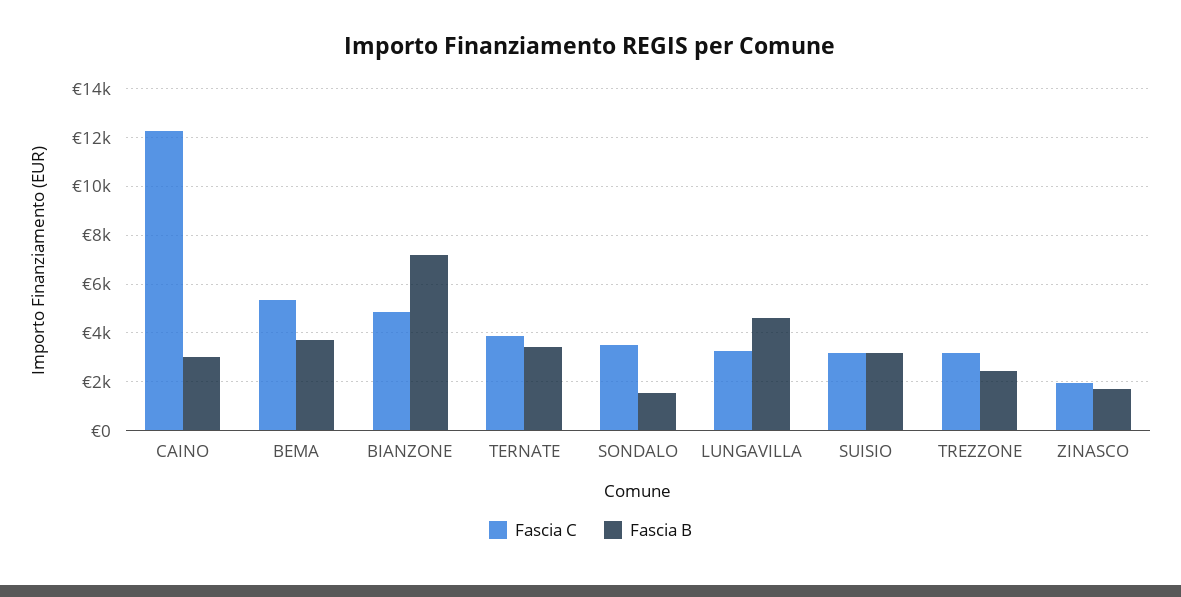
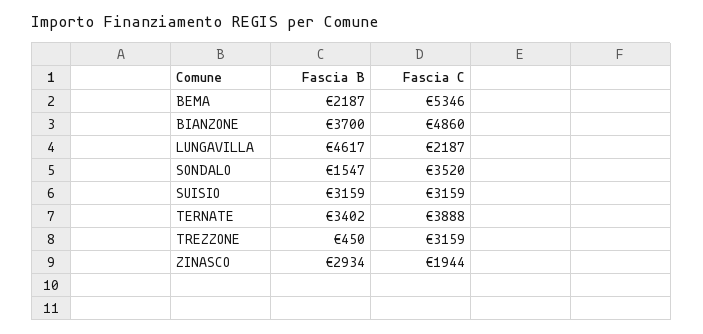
  {
    "Fascia C": {
-     "CAINO": 12250,
      "BEMA": 5346,
      "BIANZONE": 4860,
      "TERNATE": 3888,
      "SONDALO": 3520,
-     "LUNGAVILLA": 3250,
+     "LUNGAVILLA": 2187,
      "SUISIO": 3159,
      "TREZZONE": 3159,
      "ZINASCO": 1944
    },
    "Fascia B": {
-     "CAINO": 3000,
-     "BEMA": 3750,
+     "BEMA": 2187,
-     "BIANZONE": 7250,
+     "BIANZONE": 3700,
      "TERNATE": 3402,
      "SONDALO": 1547,
      "LUNGAVILLA": 4617,
      "SUISIO": 3159,
-     "TREZZONE": 2500,
+     "TREZZONE": 450,
-     "ZINASCO": 1750
+     "ZINASCO": 2934
    }
  }

